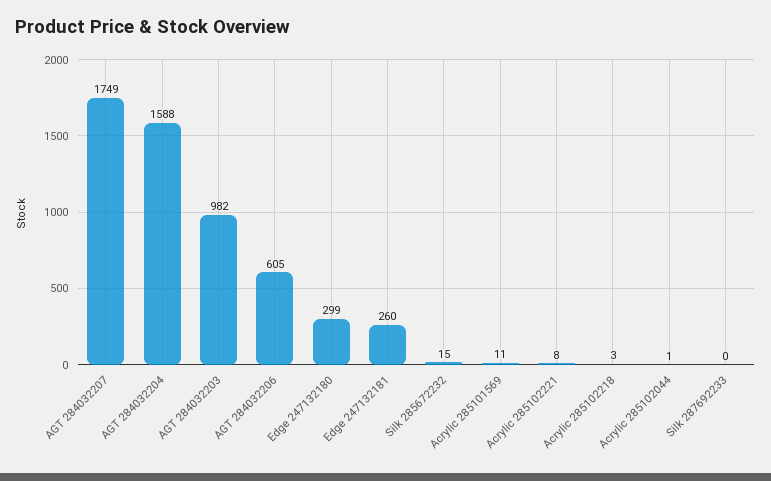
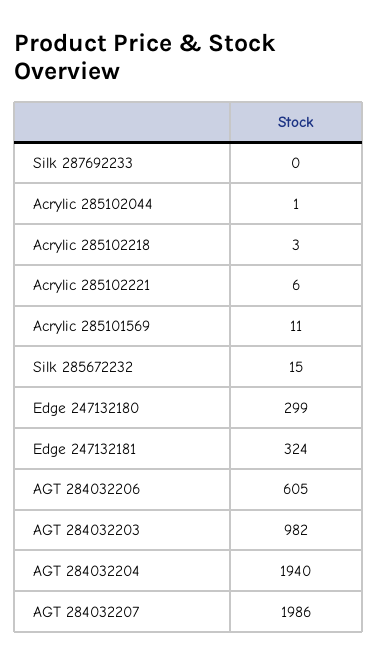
  {
-   "AGT 284032207": 1749,
+   "AGT 284032207": 1986,
-   "AGT 284032204": 1588,
+   "AGT 284032204": 1940,
    "AGT 284032203": 982,
    "AGT 284032206": 605,
    "Edge 247132180": 299,
-   "Edge 247132181": 260,
+   "Edge 247132181": 324,
    "Silk 285672232": 15,
    "Acrylic 285101569": 11,
-   "Acrylic 285102221": 8,
+   "Acrylic 285102221": 6,
    "Acrylic 285102218": 3,
    "Acrylic 285102044": 1,
    "Silk 287692233": 0
  }

